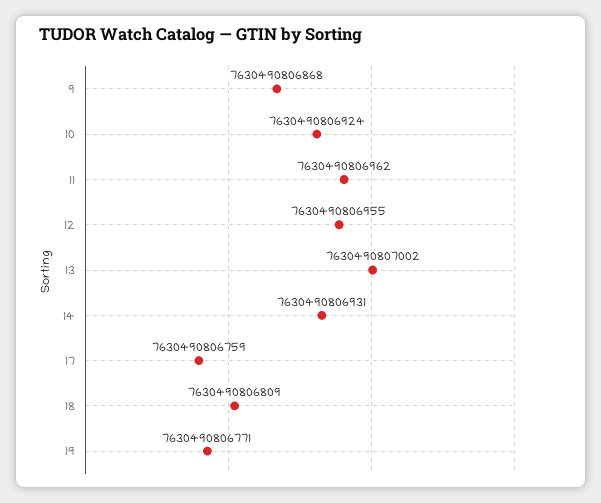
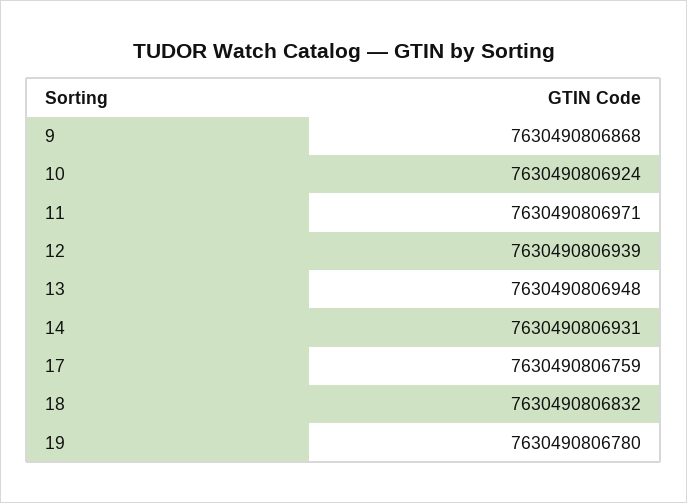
  {
    "9": 7630490806868,
    "10": 7630490806924,
-   "11": 7630490806962,
+   "11": 7630490806971,
-   "12": 7630490806955,
+   "12": 7630490806939,
-   "13": 7630490807002,
+   "13": 7630490806948,
    "14": 7630490806931,
    "17": 7630490806759,
-   "18": 7630490806809,
+   "18": 7630490806832,
-   "19": 7630490806771
+   "19": 7630490806780
  }

